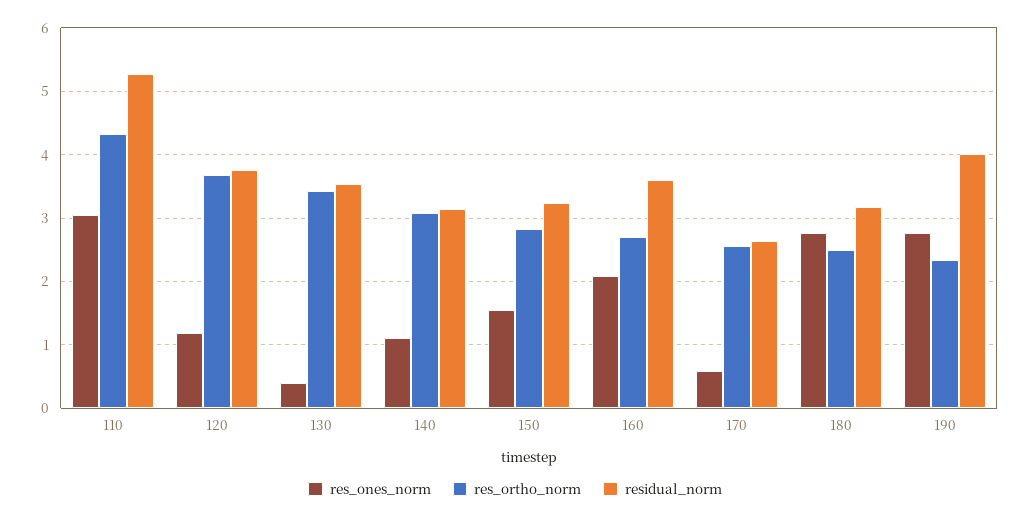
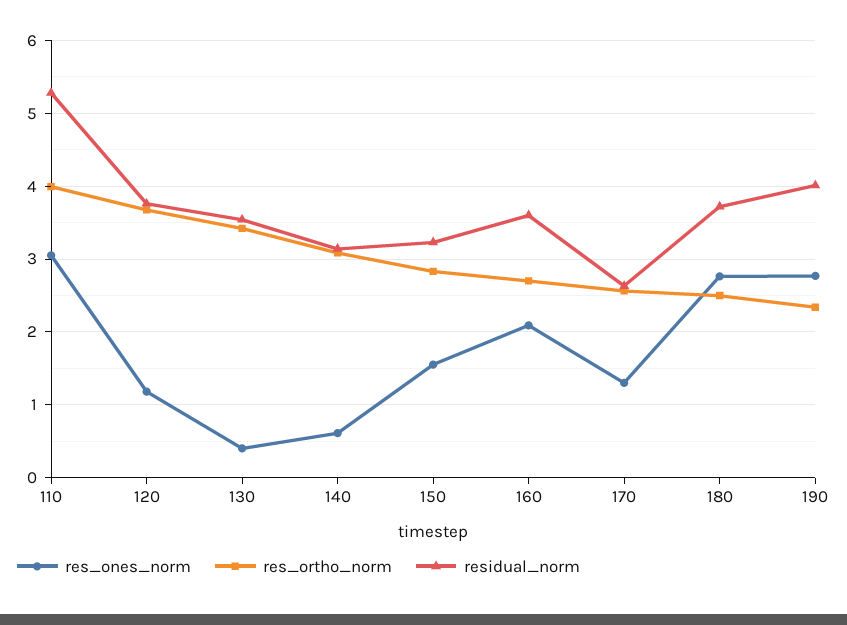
  {
    "res_ones_norm": {
      "110": 3.1,
      "120": 1.2,
      "130": 0.4,
-     "140": 1.1,
+     "140": 0.6,
      "150": 1.6,
      "160": 2.1,
-     "170": 0.6,
+     "170": 1.3,
      "180": 2.8,
      "190": 2.8
    },
    "res_ortho_norm": {
-     "110": 4.3,
+     "110": 4,
      "120": 3.7,
      "130": 3.4,
      "140": 3.1,
      "150": 2.8,
      "160": 2.7,
      "170": 2.6,
      "180": 2.5,
      "190": 2.3
    },
    "residual_norm": {
      "110": 5.3,
      "120": 3.8,
      "130": 3.5,
      "140": 3.1,
      "150": 3.2,
      "160": 3.6,
      "170": 2.6,
-     "180": 3.2,
+     "180": 3.7,
      "190": 4
    }
  }

